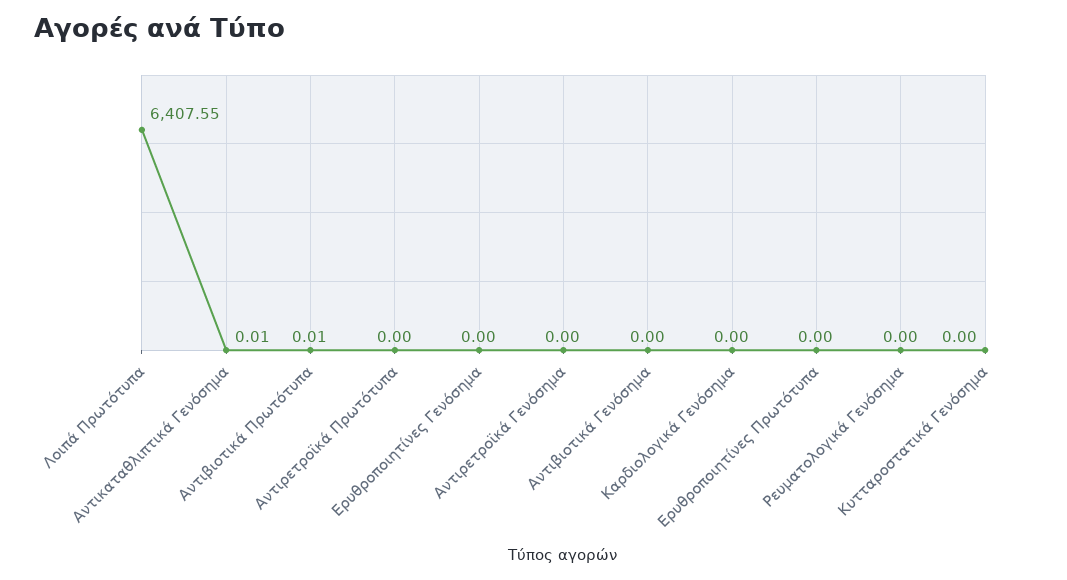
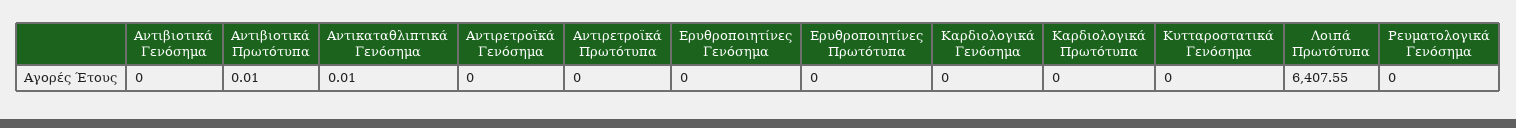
  {
    "Λοιπά Πρωτότυπα": 6407.55,
    "Αντικαταθλιπτικά Γενόσημα": 0.01,
    "Αντιβιοτικά Πρωτότυπα": 0.01,
    "Αντιρετροϊκά Πρωτότυπα": 0,
    "Ερυθροποιητίνες Γενόσημα": 0,
    "Αντιρετροϊκά Γενόσημα": 0,
    "Αντιβιοτικά Γενόσημα": 0,
    "Καρδιολογικά Γενόσημα": 0,
    "Ερυθροποιητίνες Πρωτότυπα": 0,
    "Ρευματολογικά Γενόσημα": 0,
-   "Κυτταροστατικά Γενόσημα": 0
+   "Κυτταροστατικά Γενόσημα": 0,
+   "Καρδιολογικά Πρωτότυπα": 0
  }

